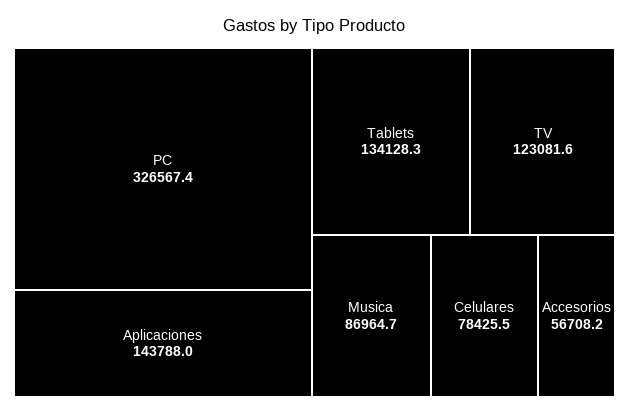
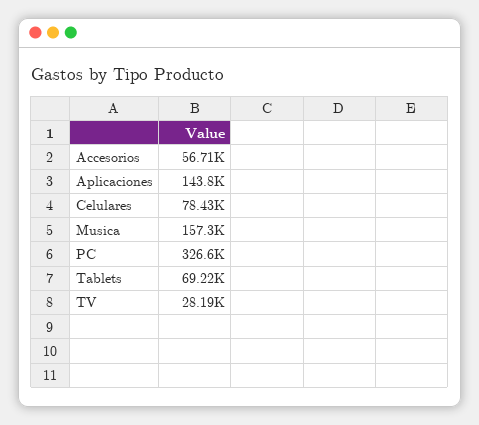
  {
    "PC": 326567.4,
    "Aplicaciones": 143788,
-   "Tablets": 134128.3,
+   "Tablets": 69220,
-   "TV": 123081.6,
+   "TV": 28190,
-   "Musica": 86964.7,
+   "Musica": 157300,
    "Celulares": 78425.5,
    "Accesorios": 56708.2
  }

